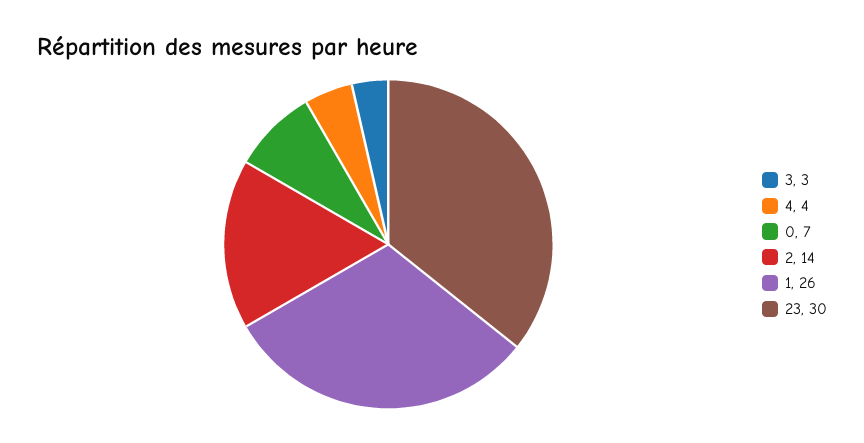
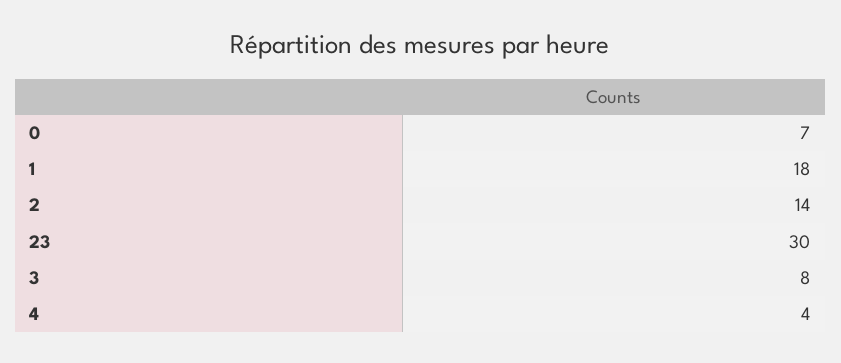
  {
-   "3": 3,
+   "3": 8,
    "4": 4,
    "0": 7,
    "2": 14,
-   "1": 26,
+   "1": 18,
    "23": 30
  }

